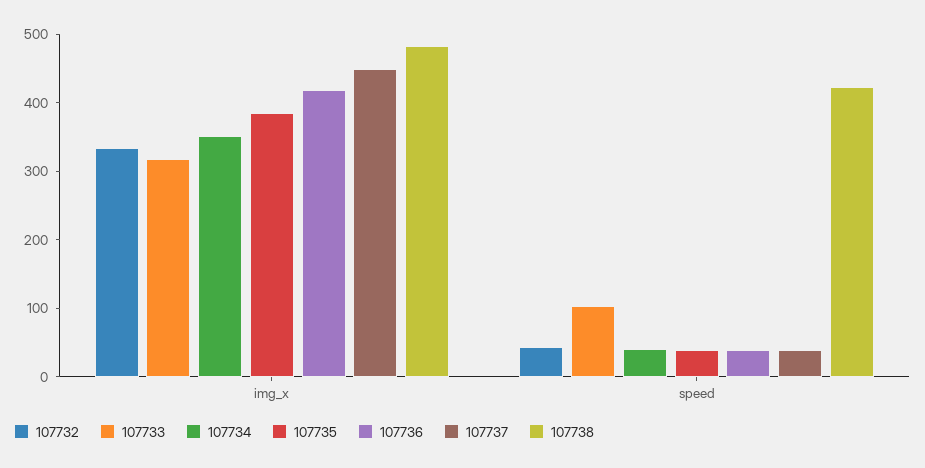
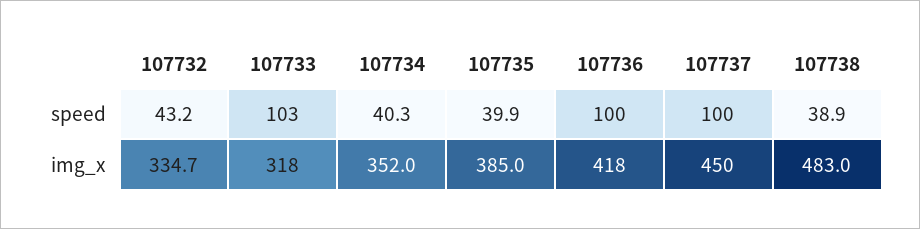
  {
    "107732": {
      "img_x": 334.7,
      "speed": 43.2
    },
    "107733": {
      "img_x": 318,
      "speed": 103
    },
    "107734": {
      "img_x": 352,
      "speed": 40.3
    },
    "107735": {
      "img_x": 385,
      "speed": 39.9
    },
    "107736": {
      "img_x": 418,
-     "speed": 40
+     "speed": 100
    },
    "107737": {
      "img_x": 450,
-     "speed": 40
+     "speed": 100
    },
    "107738": {
      "img_x": 483,
-     "speed": 420
+     "speed": 38.9
    }
  }

